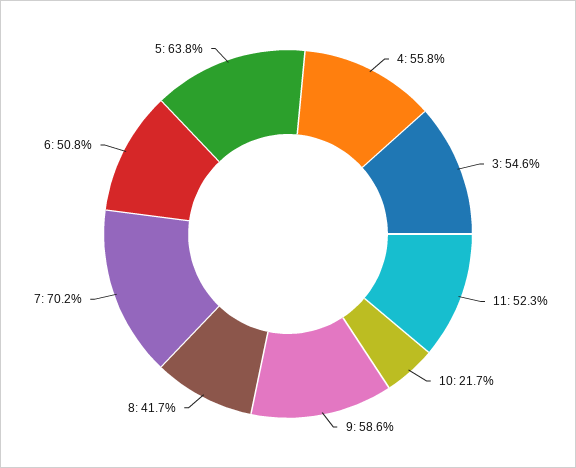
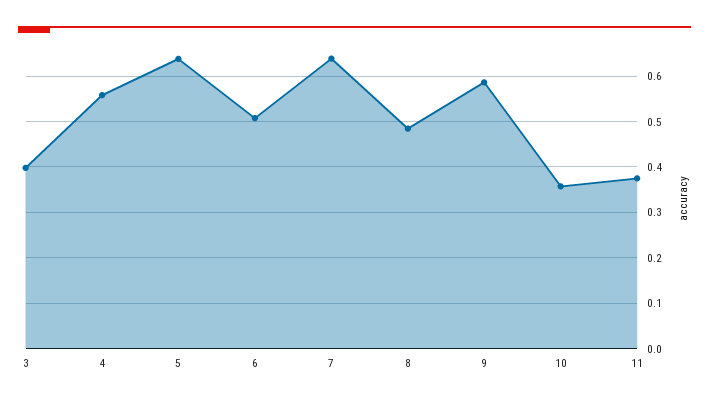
  {
    "4": 0.558,
-   "3": 0.546,
+   "3": 0.4,
-   "11": 0.523,
+   "11": 0.38,
-   "10": 0.217,
+   "10": 0.36,
    "9": 0.586,
-   "8": 0.417,
+   "8": 0.48,
-   "7": 0.702,
+   "7": 0.64,
    "6": 0.508,
    "5": 0.638
  }

